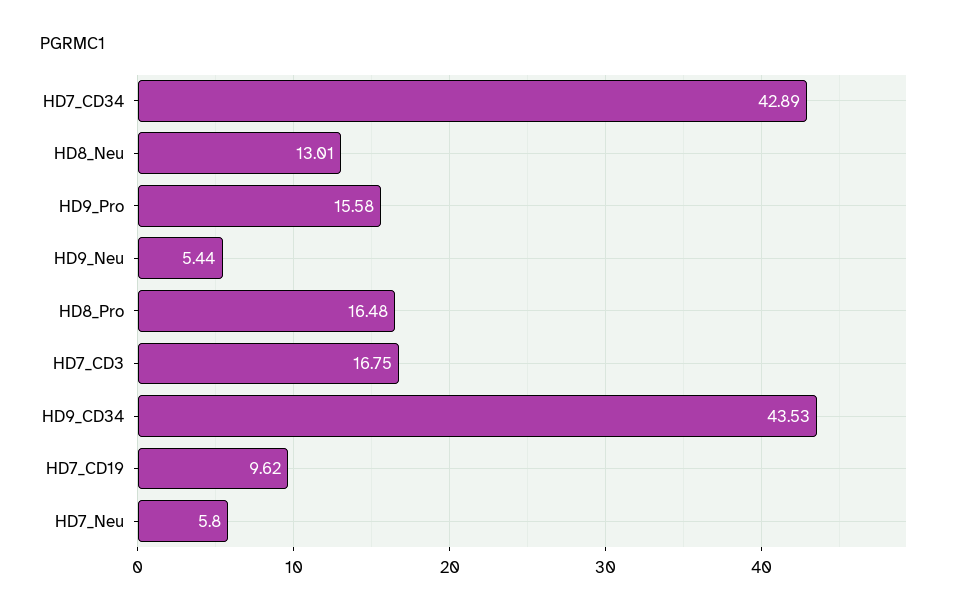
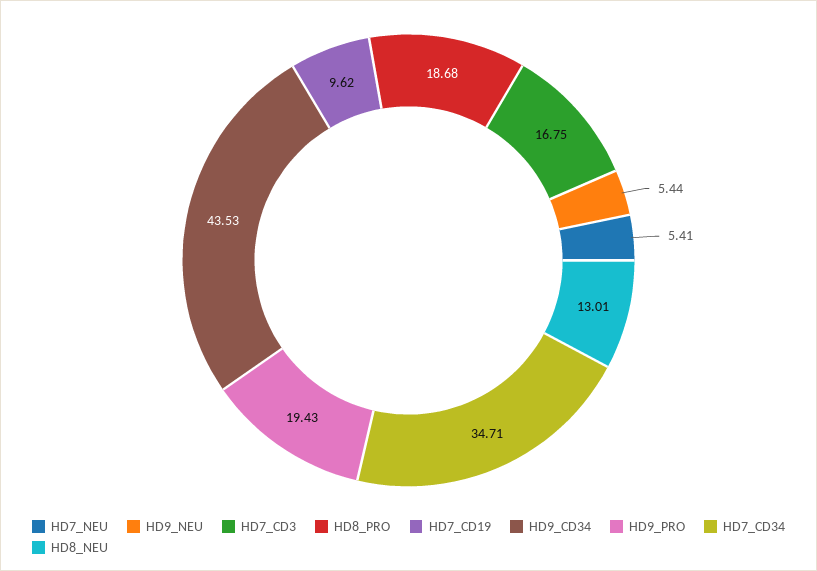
  {
-   "HD7_CD34": 42.89,
+   "HD7_CD34": 34.71,
    "HD8_Neu": 13.01,
-   "HD9_Pro": 15.58,
+   "HD9_Pro": 19.43,
    "HD9_Neu": 5.44,
-   "HD8_Pro": 16.48,
+   "HD8_Pro": 18.68,
    "HD7_CD3": 16.75,
    "HD9_CD34": 43.53,
    "HD7_CD19": 9.62,
-   "HD7_Neu": 5.8
+   "HD7_Neu": 5.41
  }

